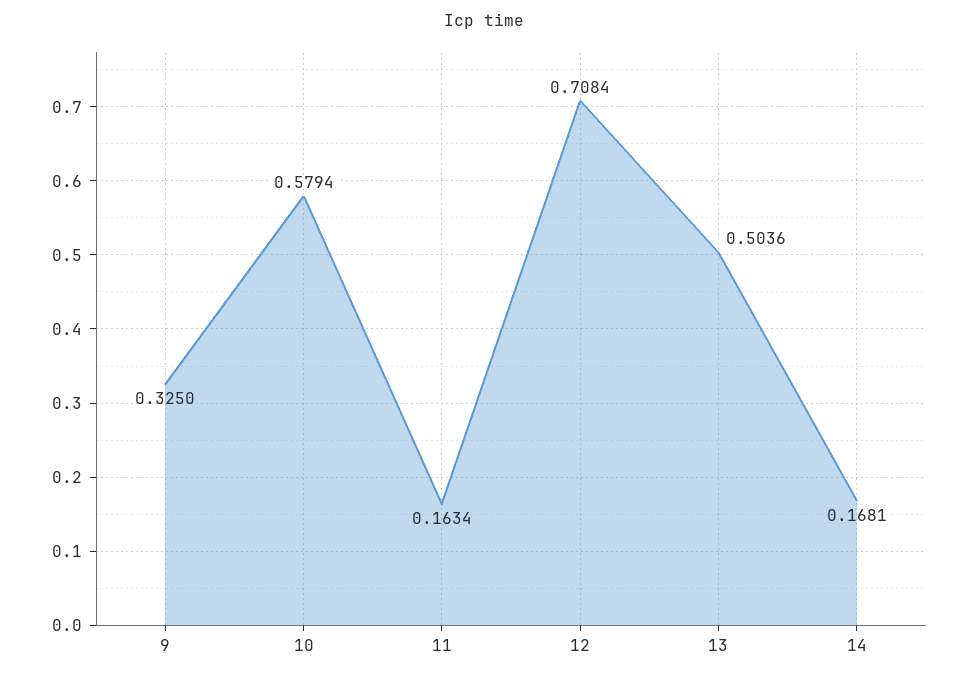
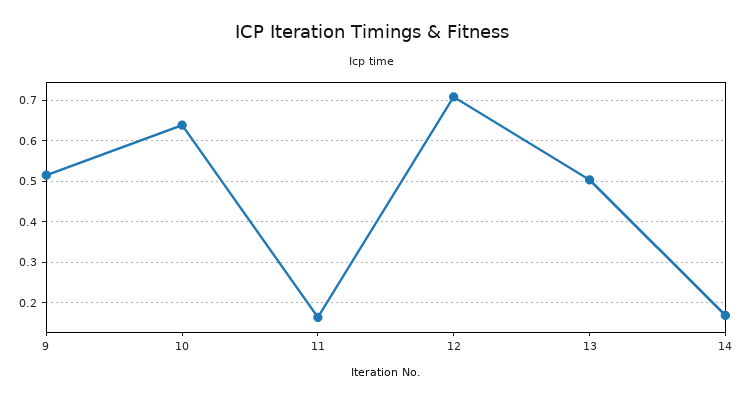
  {
-   "9": 0.325,
+   "9": 0.52,
-   "10": 0.5794,
+   "10": 0.64,
    "11": 0.1634,
    "12": 0.7084,
    "13": 0.5036,
    "14": 0.1681
  }

